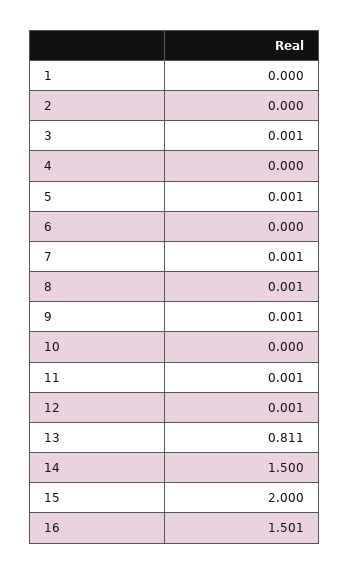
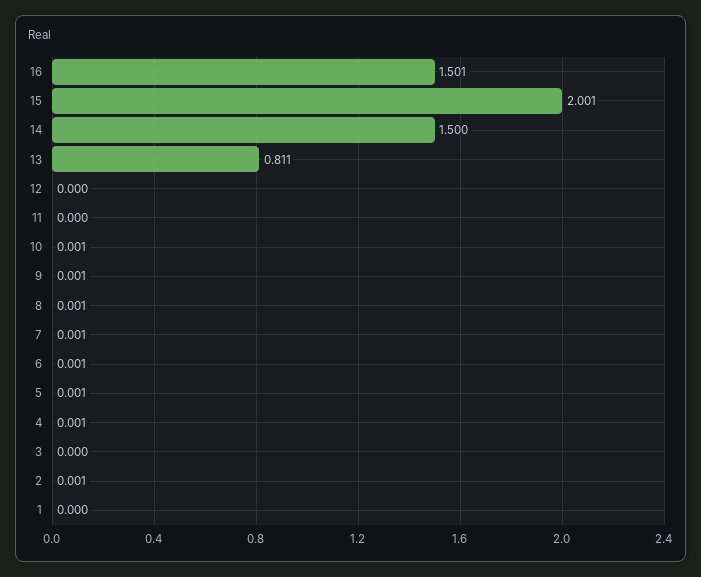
  {
    "1": 0,
-   "2": 0,
+   "2": 0.001,
-   "3": 0.001,
+   "3": 0,
-   "4": 0,
+   "4": 0.001,
    "5": 0.001,
-   "6": 0,
+   "6": 0.001,
    "7": 0.001,
    "8": 0.001,
    "9": 0.001,
-   "10": 0,
+   "10": 0.001,
-   "11": 0.001,
+   "11": 0,
-   "12": 0.001,
+   "12": 0,
    "13": 0.811,
    "14": 1.5,
-   "15": 2,
+   "15": 2.001,
    "16": 1.501
  }

